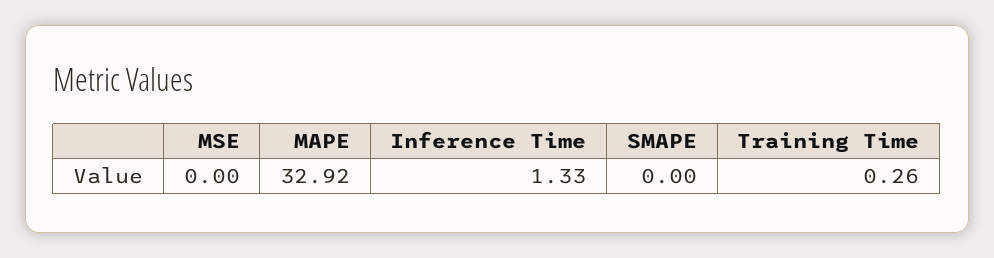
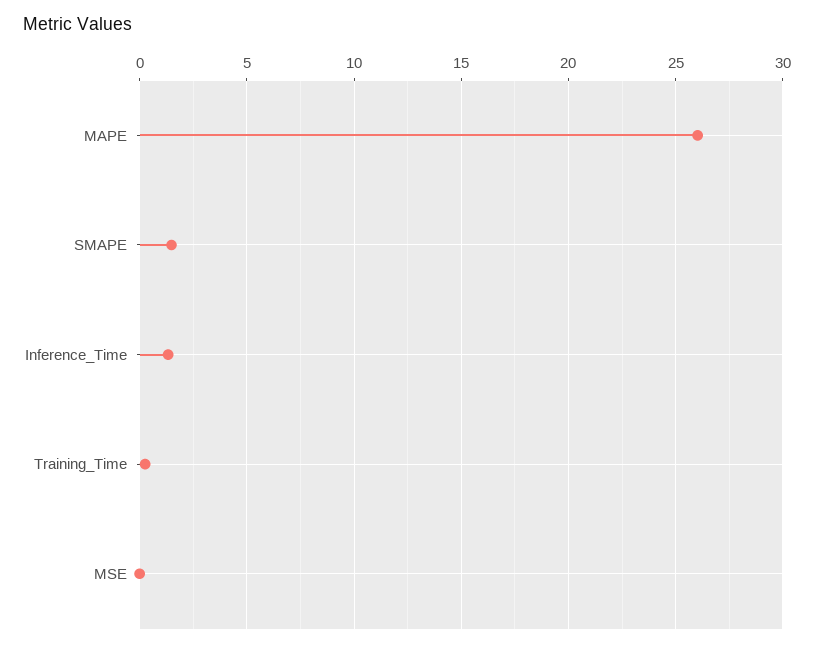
  {
    "MSE": 0,
-   "MAPE": 32.92,
+   "MAPE": 26,
    "Inference Time": 1.33,
-   "SMAPE": 0,
+   "SMAPE": 1.5,
    "Training Time": 0.26
  }

